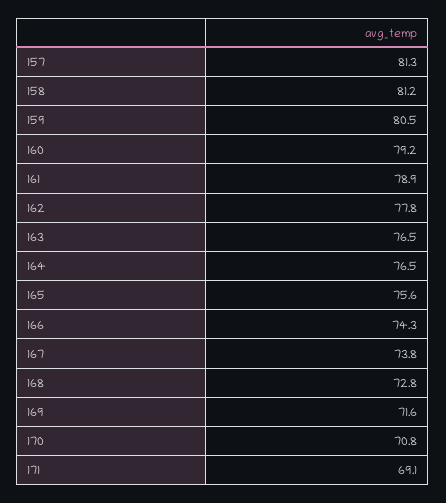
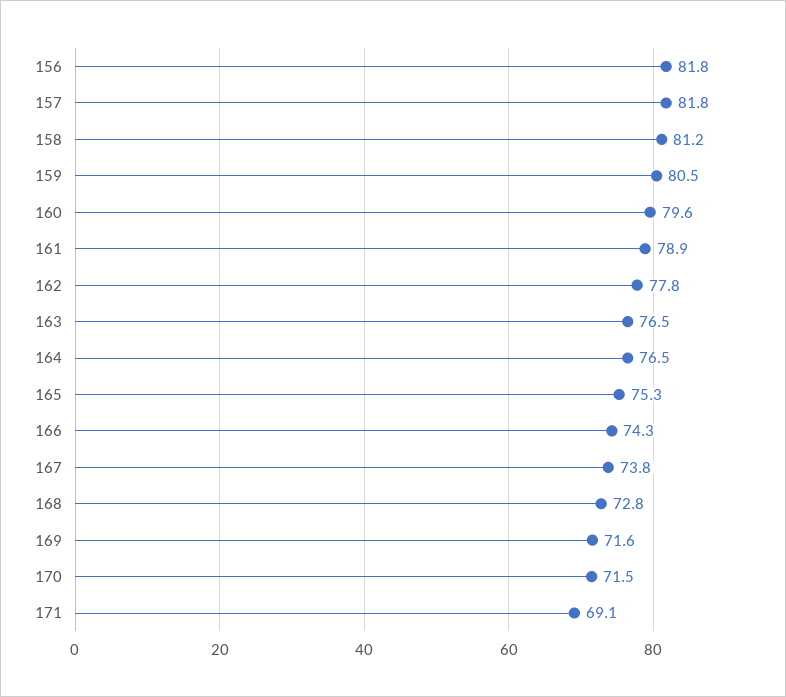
  {
-   "157": 81.3,
+   "157": 81.8,
    "158": 81.2,
    "159": 80.5,
-   "160": 79.2,
+   "160": 79.6,
    "161": 78.9,
    "162": 77.8,
    "163": 76.5,
    "164": 76.5,
-   "165": 75.6,
+   "165": 75.3,
    "166": 74.3,
    "167": 73.8,
    "168": 72.8,
    "169": 71.6,
-   "170": 70.8,
+   "170": 71.5,
-   "171": 69.1
+   "171": 69.1,
+   "156": 81.8
  }

